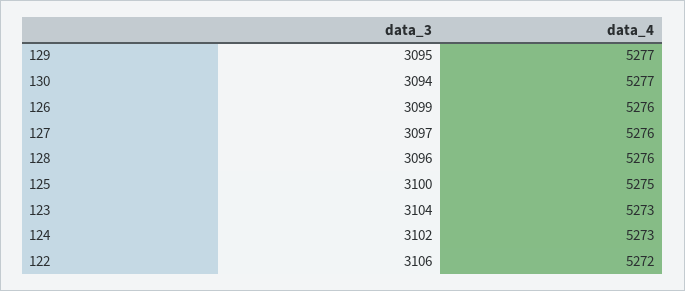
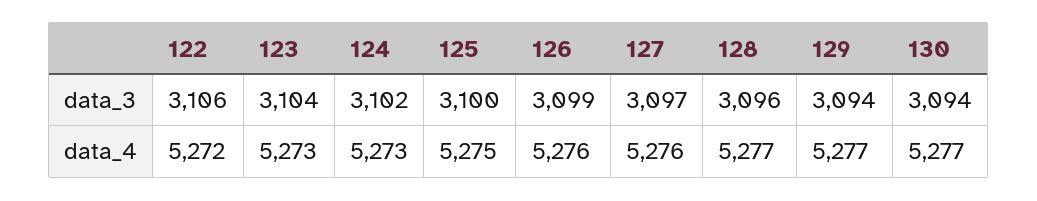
  {
    "data_3": {
-     "129": 3095,
+     "129": 3094,
      "130": 3094,
      "126": 3099,
      "127": 3097,
      "128": 3096,
      "125": 3100,
      "123": 3104,
      "124": 3102,
      "122": 3106
    },
    "data_4": {
      "129": 5277,
      "130": 5277,
      "126": 5276,
      "127": 5276,
-     "128": 5276,
+     "128": 5277,
      "125": 5275,
      "123": 5273,
      "124": 5273,
      "122": 5272
    }
  }

